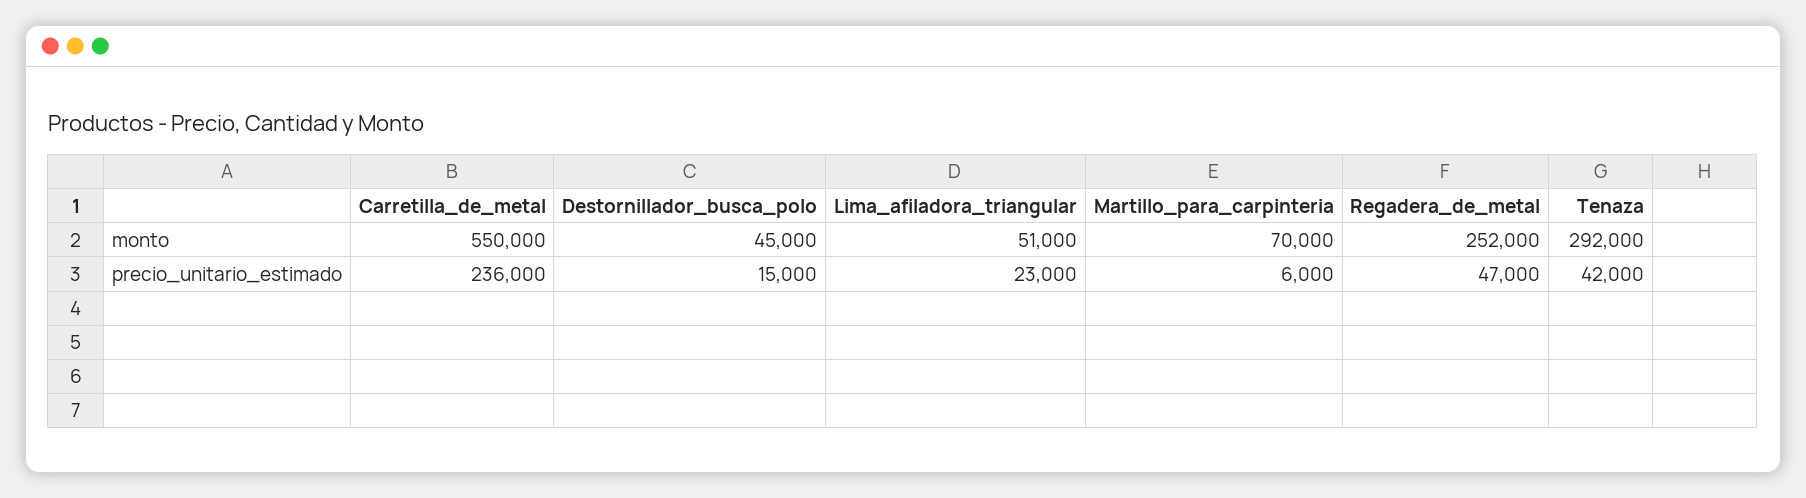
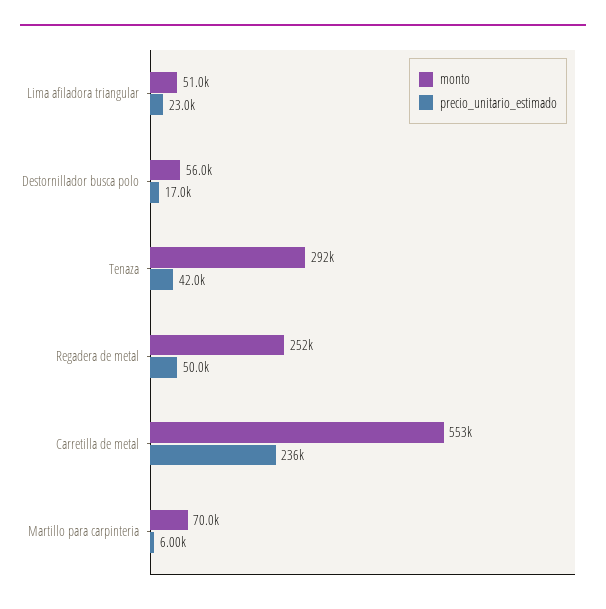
  {
    "monto": {
-     "Carretilla_de_metal": 550000,
+     "Carretilla_de_metal": 553000,
-     "Destornillador_busca_polo": 45000,
+     "Destornillador_busca_polo": 56000,
      "Lima_afiladora_triangular": 51000,
      "Martillo_para_carpinteria": 70000,
      "Regadera_de_metal": 252000,
      "Tenaza": 292000
    },
    "precio_unitario_estimado": {
      "Carretilla_de_metal": 236000,
-     "Destornillador_busca_polo": 15000,
+     "Destornillador_busca_polo": 17000,
      "Lima_afiladora_triangular": 23000,
      "Martillo_para_carpinteria": 6000,
-     "Regadera_de_metal": 47000,
+     "Regadera_de_metal": 50000,
      "Tenaza": 42000
    }
  }

